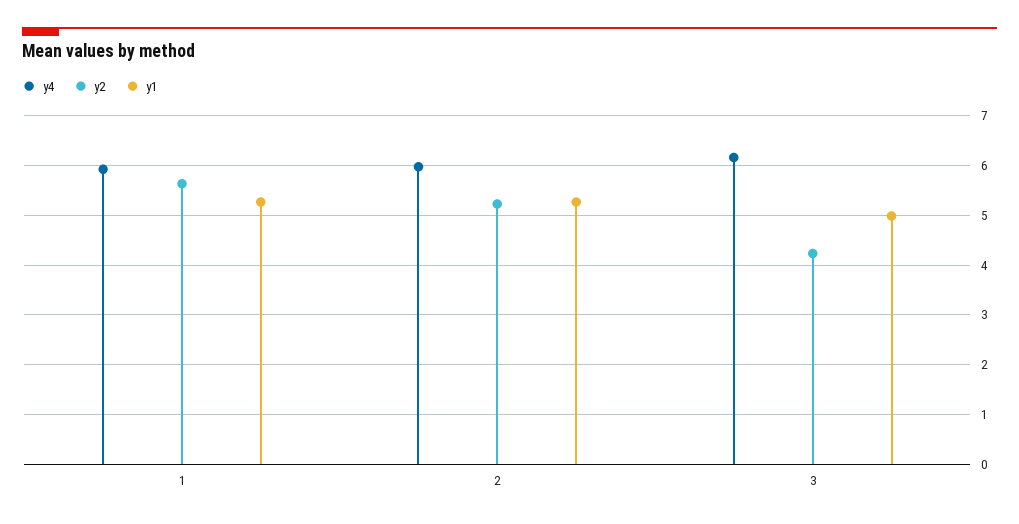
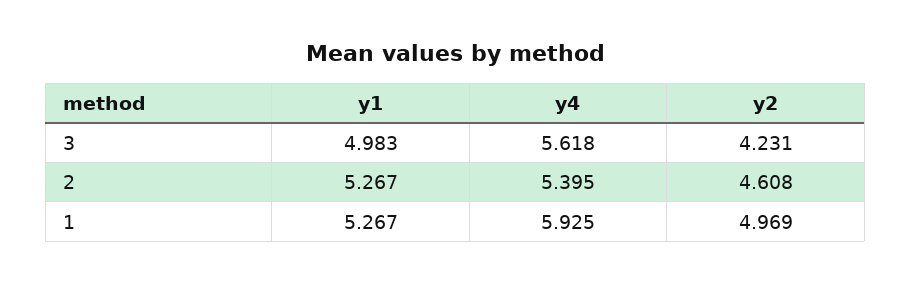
  {
    "y4": {
      "1": 5.925,
-     "2": 6,
+     "2": 5.395,
-     "3": 6.2
+     "3": 5.618
    },
    "y2": {
-     "1": 5.6,
+     "1": 4.969,
-     "2": 5.2,
+     "2": 4.608,
      "3": 4.231
    },
    "y1": {
      "1": 5.267,
      "2": 5.267,
      "3": 4.983
    }
  }

